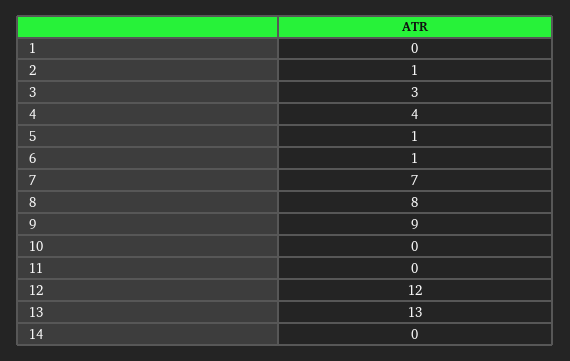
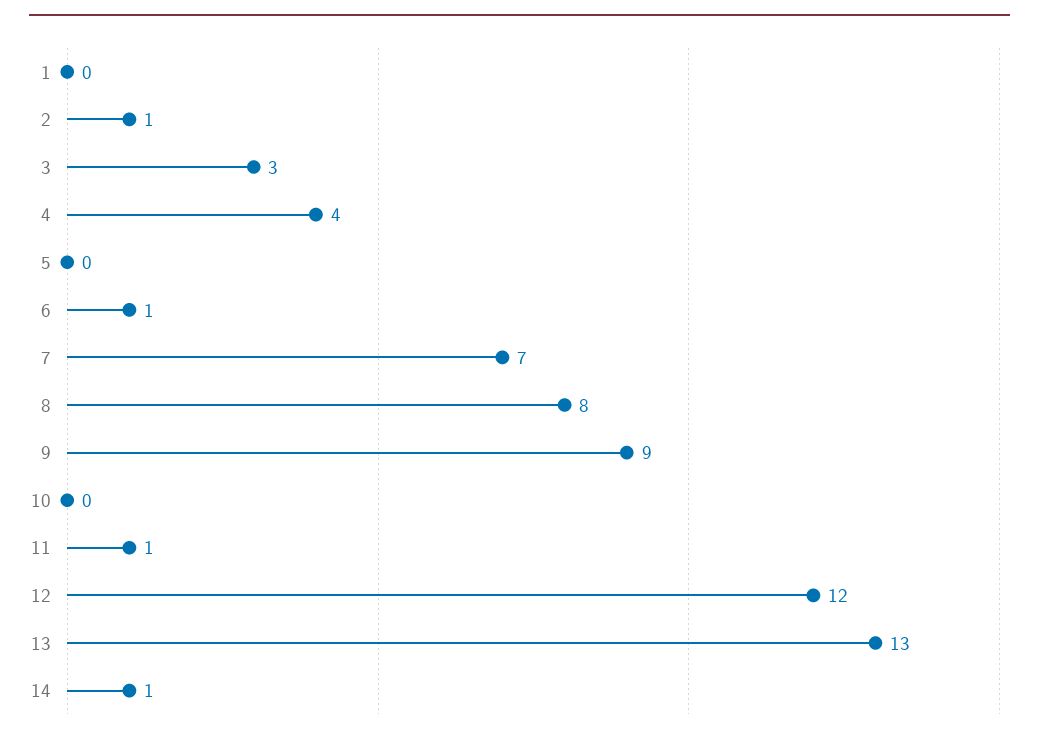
  {
    "1": 0,
    "2": 1,
    "3": 3,
    "4": 4,
-   "5": 1,
+   "5": 0,
    "6": 1,
    "7": 7,
    "8": 8,
    "9": 9,
    "10": 0,
-   "11": 0,
+   "11": 1,
    "12": 12,
    "13": 13,
-   "14": 0
+   "14": 1
  }

